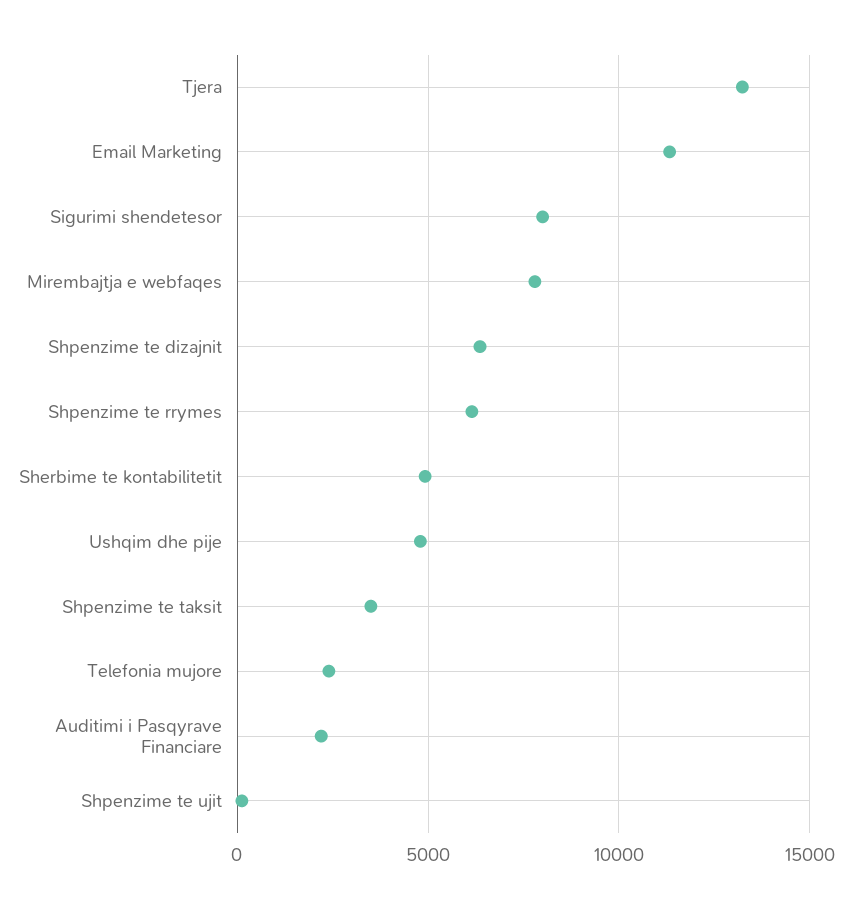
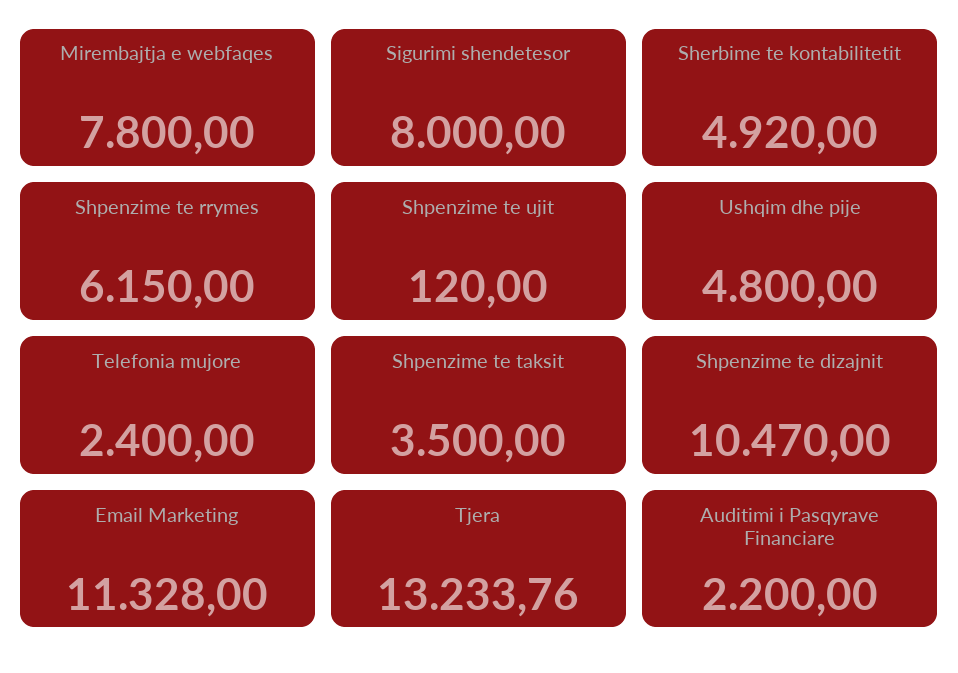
  {
    "Tjera": 13233.76,
    "Email Marketing": 11328,
    "Sigurimi shendetesor": 8000,
    "Mirembajtja e webfaqes": 7800,
-   "Shpenzime te dizajnit": 6500,
+   "Shpenzime te dizajnit": 10470,
    "Shpenzime te rrymes": 6150,
    "Sherbime te kontabilitetit": 4920,
    "Ushqim dhe pije": 4800,
    "Shpenzime te taksit": 3500,
    "Telefonia mujore": 2400,
    "Auditimi i Pasqyrave Financiare": 2200,
    "Shpenzime te ujit": 120
  }

